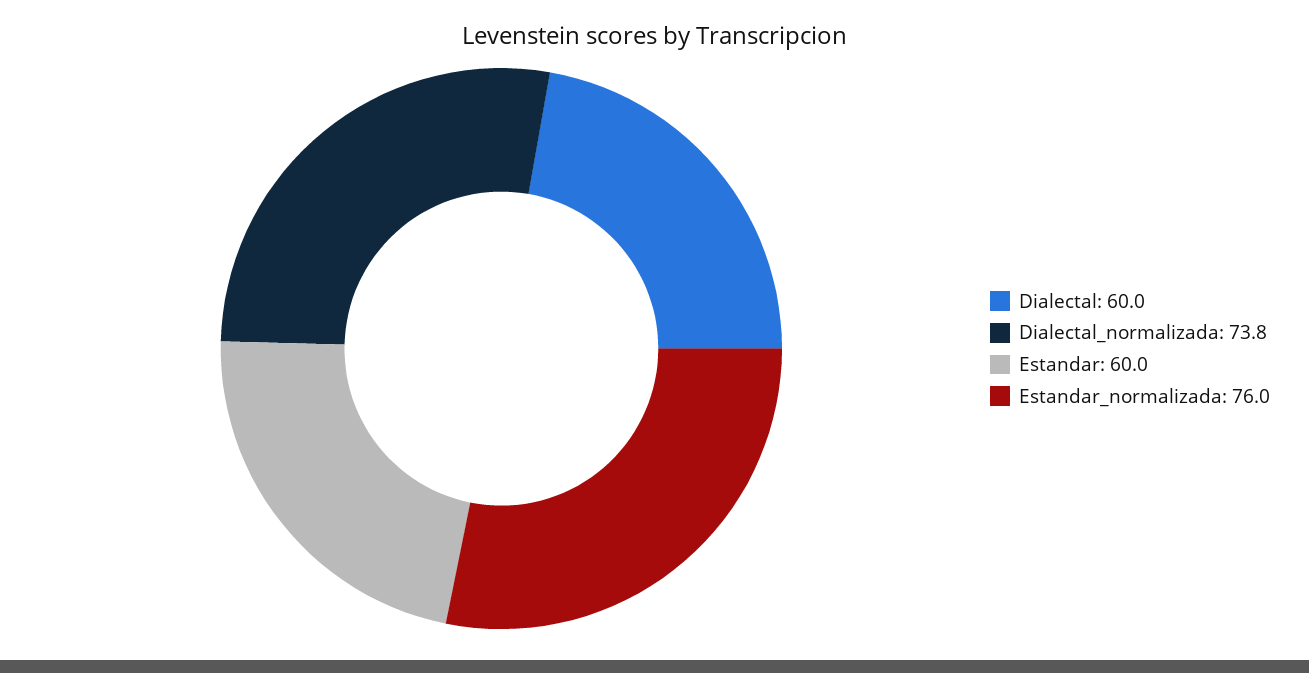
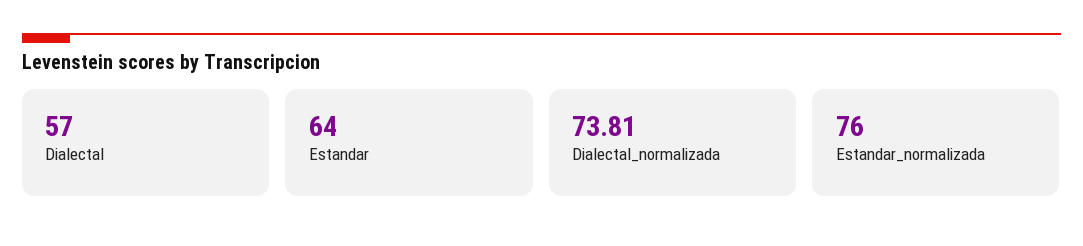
  {
-   "Dialectal": 60,
+   "Dialectal": 57,
    "Dialectal_normalizada": 73.81,
-   "Estandar": 60,
+   "Estandar": 64,
    "Estandar_normalizada": 76
  }

